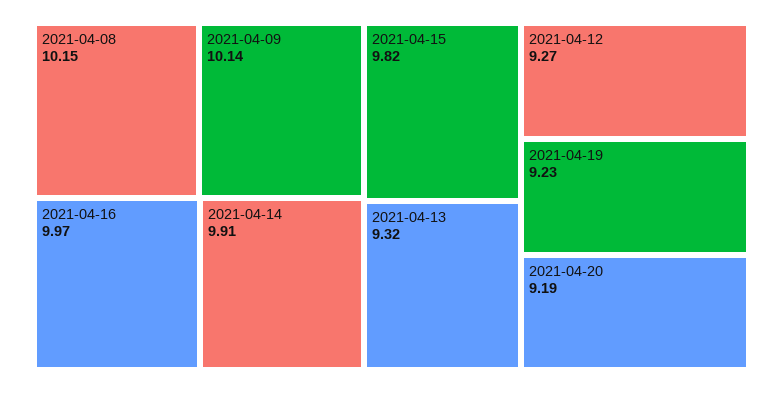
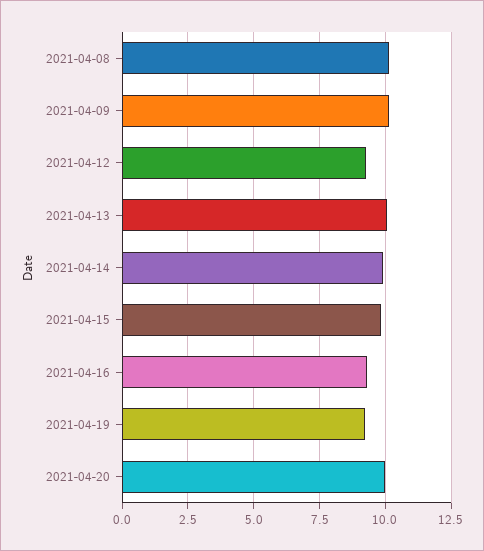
  {
    "2021-04-08": 10.15,
    "2021-04-09": 10.14,
-   "2021-04-16": 9.97,
+   "2021-04-16": 9.25,
    "2021-04-14": 9.91,
    "2021-04-15": 9.82,
-   "2021-04-13": 9.32,
+   "2021-04-13": 10,
    "2021-04-12": 9.27,
    "2021-04-19": 9.23,
-   "2021-04-20": 9.19
+   "2021-04-20": 10
  }

